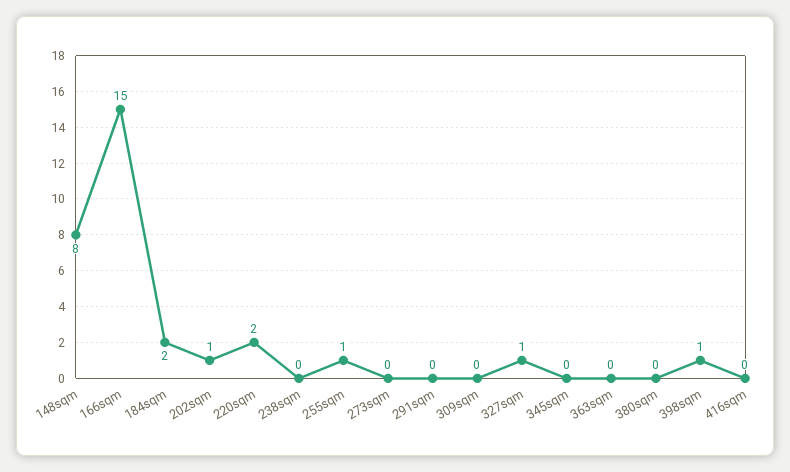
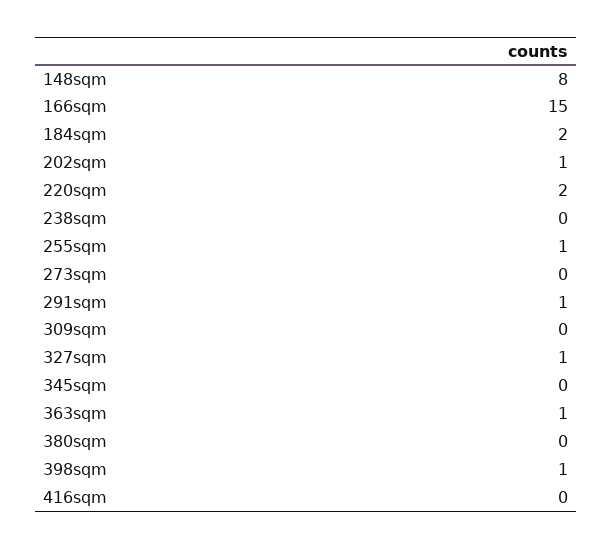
  {
    "148sqm": 8,
    "166sqm": 15,
    "184sqm": 2,
    "202sqm": 1,
    "220sqm": 2,
    "238sqm": 0,
    "255sqm": 1,
    "273sqm": 0,
-   "291sqm": 0,
+   "291sqm": 1,
    "309sqm": 0,
    "327sqm": 1,
    "345sqm": 0,
-   "363sqm": 0,
+   "363sqm": 1,
    "380sqm": 0,
    "398sqm": 1,
    "416sqm": 0
  }

